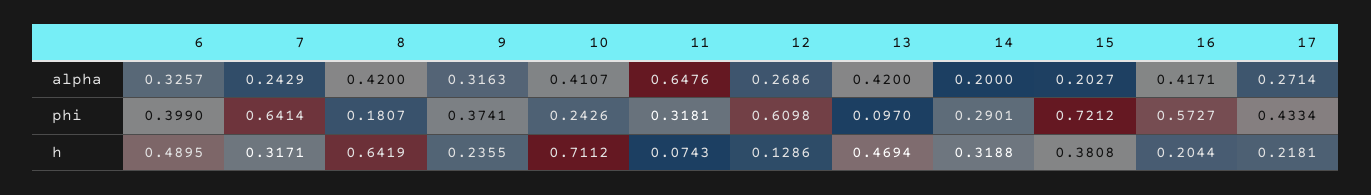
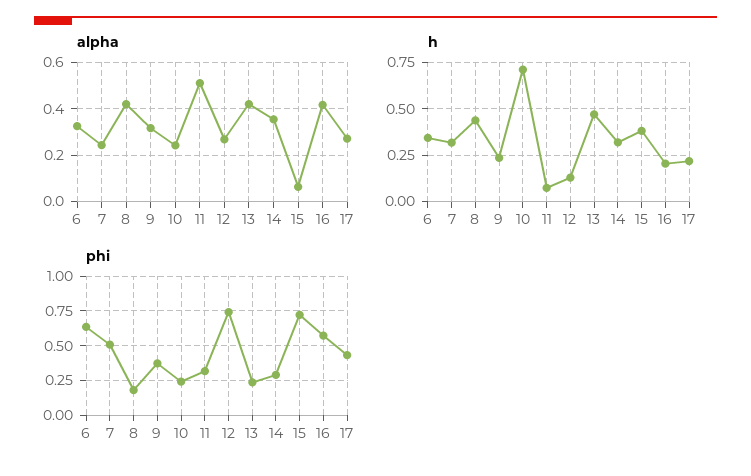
  {
    "alpha": {
      "6": 0.3257,
      "7": 0.2429,
      "8": 0.42,
      "9": 0.3163,
-     "10": 0.4107,
+     "10": 0.25,
-     "11": 0.6476,
+     "11": 0.5,
      "12": 0.2686,
      "13": 0.42,
-     "14": 0.2,
+     "14": 0.35,
-     "15": 0.2027,
+     "15": 0.05,
      "16": 0.4171,
      "17": 0.2714
    },
    "phi": {
-     "6": 0.399,
+     "6": 0.65,
-     "7": 0.6414,
+     "7": 0.5,
      "8": 0.1807,
      "9": 0.3741,
      "10": 0.2426,
      "11": 0.3181,
-     "12": 0.6098,
+     "12": 0.75,
-     "13": 0.097,
+     "13": 0.25,
      "14": 0.2901,
      "15": 0.7212,
      "16": 0.5727,
      "17": 0.4334
    },
    "h": {
-     "6": 0.4895,
+     "6": 0.35,
      "7": 0.3171,
-     "8": 0.6419,
+     "8": 0.45,
      "9": 0.2355,
      "10": 0.7112,
      "11": 0.0743,
      "12": 0.1286,
      "13": 0.4694,
      "14": 0.3188,
      "15": 0.3808,
      "16": 0.2044,
      "17": 0.2181
    }
  }

